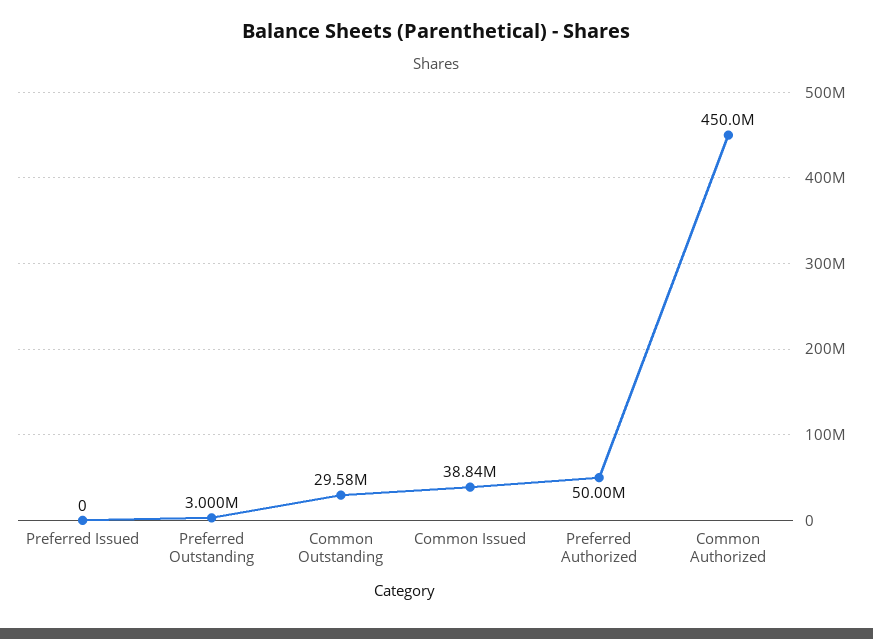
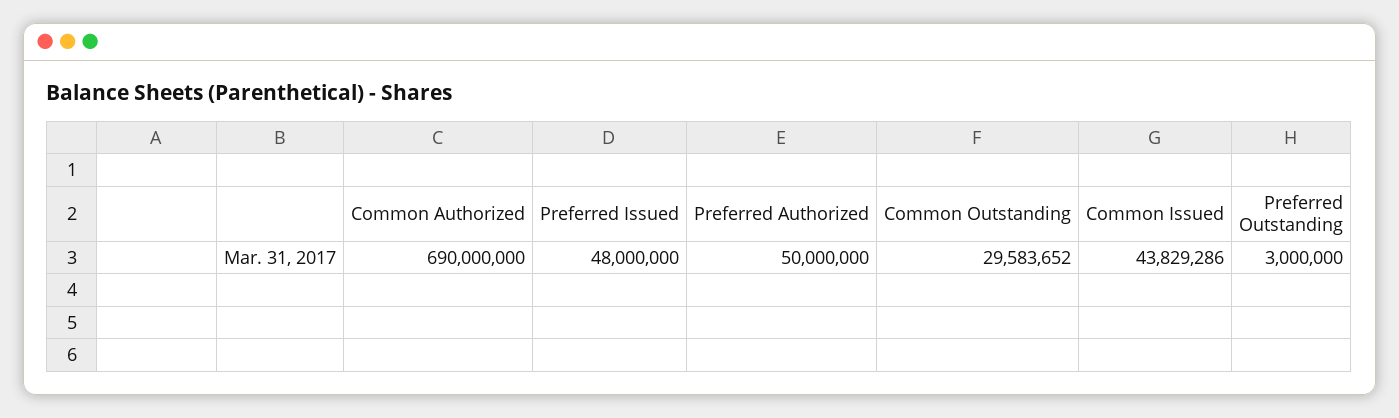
  {
-   "Preferred Issued": 0,
+   "Preferred Issued": 48000000,
    "Preferred Outstanding": 3000000,
    "Common Outstanding": 29583652,
-   "Common Issued": 38840000,
+   "Common Issued": 43829286,
    "Preferred Authorized": 50000000,
-   "Common Authorized": 450000000
+   "Common Authorized": 690000000
  }

